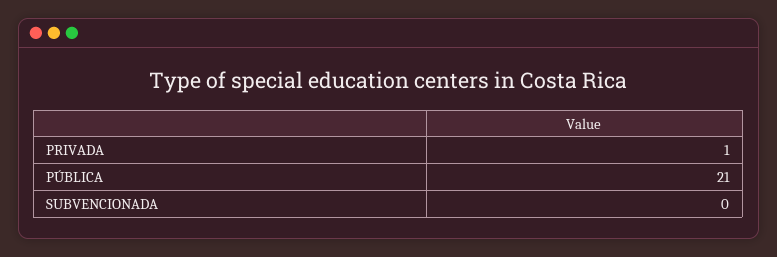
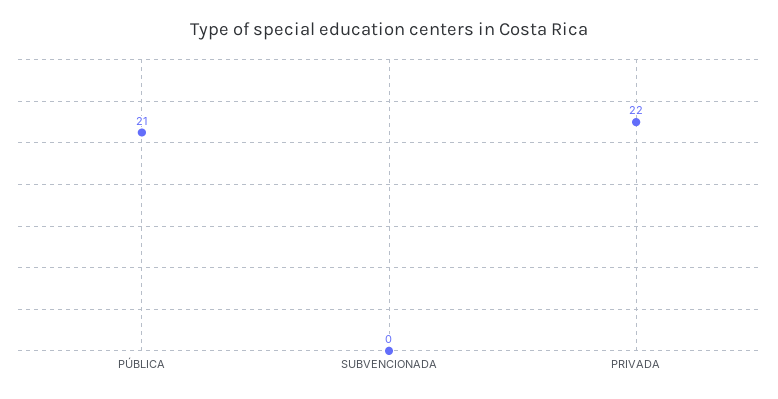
  {
-   "PRIVADA": 1,
+   "PRIVADA": 22,
    "PÚBLICA": 21,
    "SUBVENCIONADA": 0
  }

